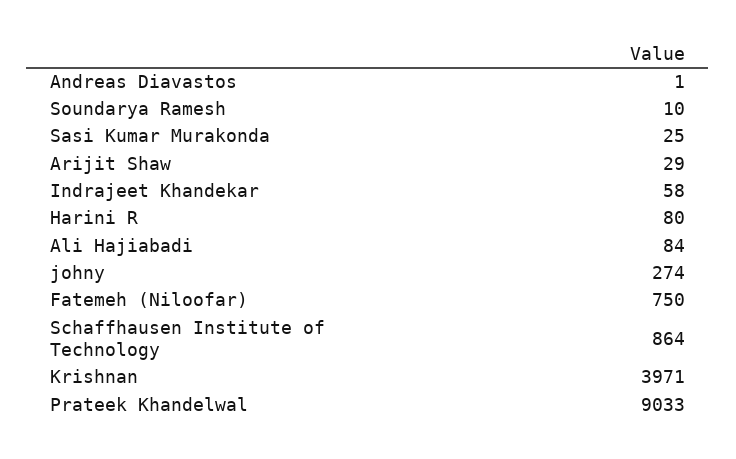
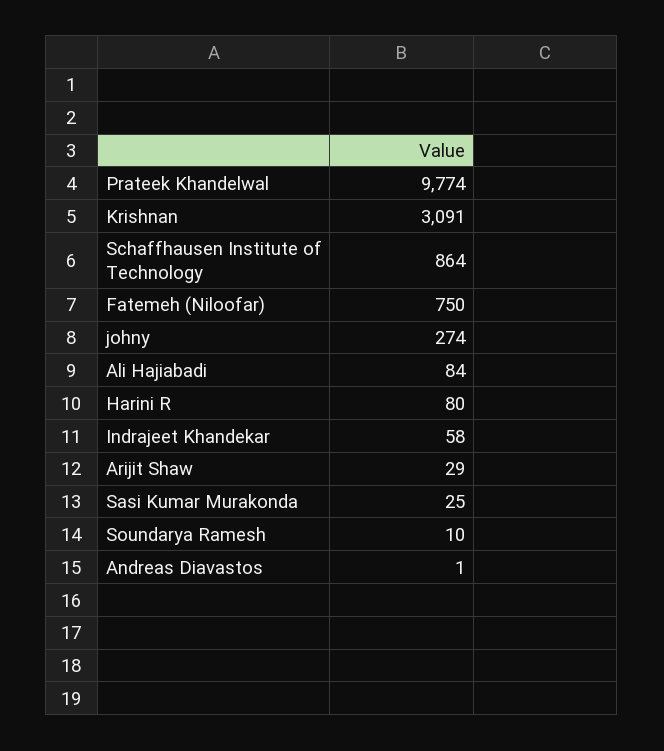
  {
    "Andreas Diavastos": 1,
    "Soundarya Ramesh": 10,
    "Sasi Kumar Murakonda": 25,
    "Arijit Shaw": 29,
    "Indrajeet Khandekar": 58,
    "Harini R": 80,
    "Ali Hajiabadi": 84,
    "johny": 274,
    "Fatemeh (Niloofar)": 750,
    "Schaffhausen Institute of Technology": 864,
-   "Krishnan": 3971,
+   "Krishnan": 3091,
-   "Prateek Khandelwal": 9033
+   "Prateek Khandelwal": 9774
  }

